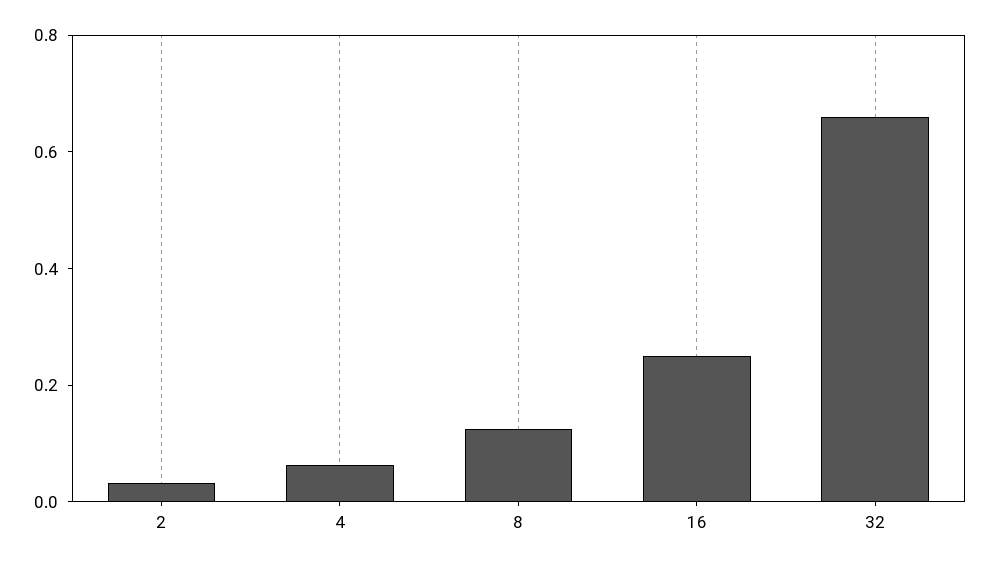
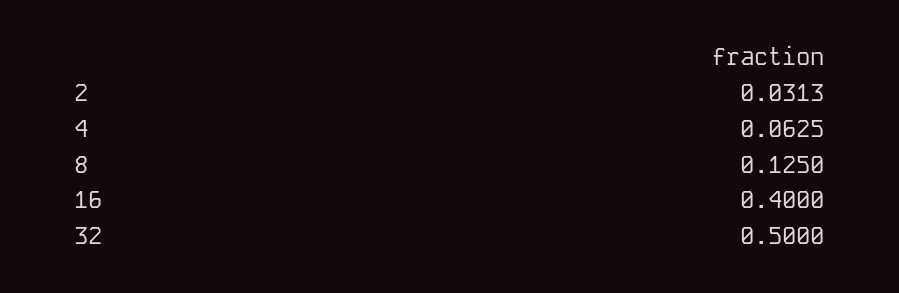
  {
    "2": 0.0313,
    "4": 0.0625,
    "8": 0.125,
-   "16": 0.25,
+   "16": 0.4,
-   "32": 0.65
+   "32": 0.5
  }

